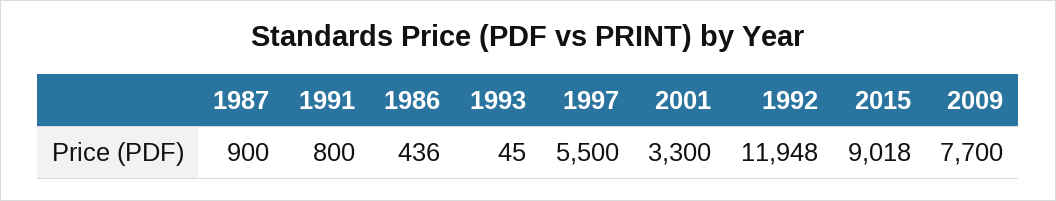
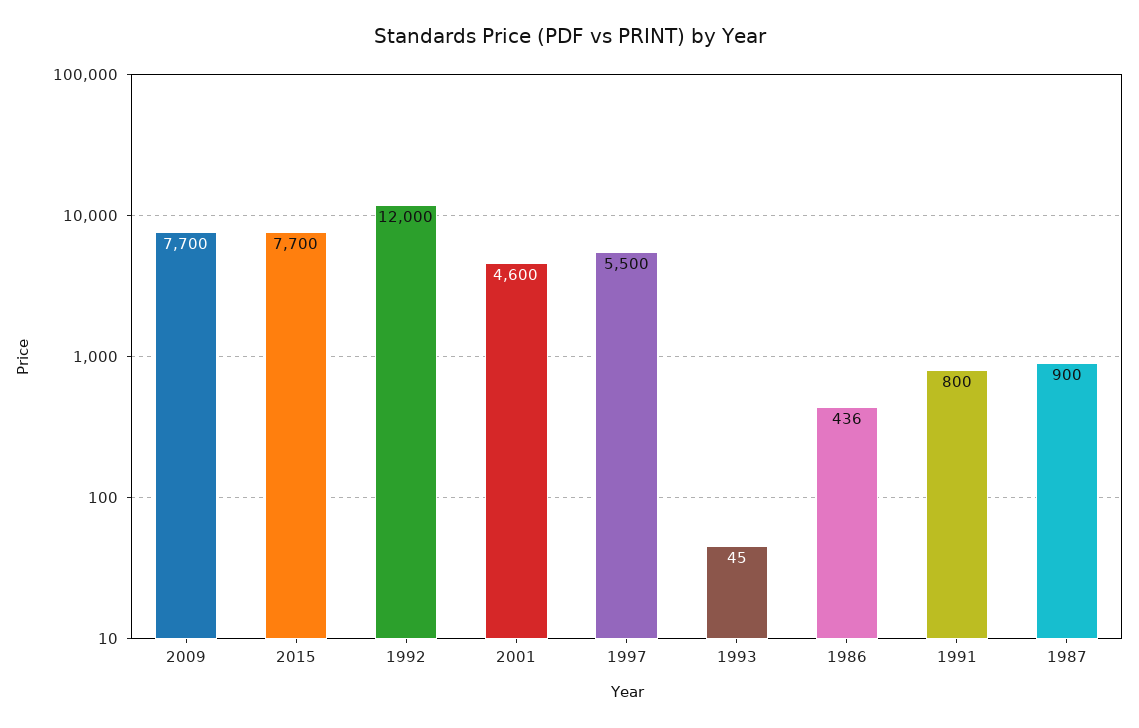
  {
    "1987": 900,
    "1991": 800,
    "1986": 436,
    "1993": 45,
    "1997": 5500,
-   "2001": 3300,
+   "2001": 4600,
-   "1992": 11948,
+   "1992": 12000,
-   "2015": 9018,
+   "2015": 7700,
    "2009": 7700
  }

